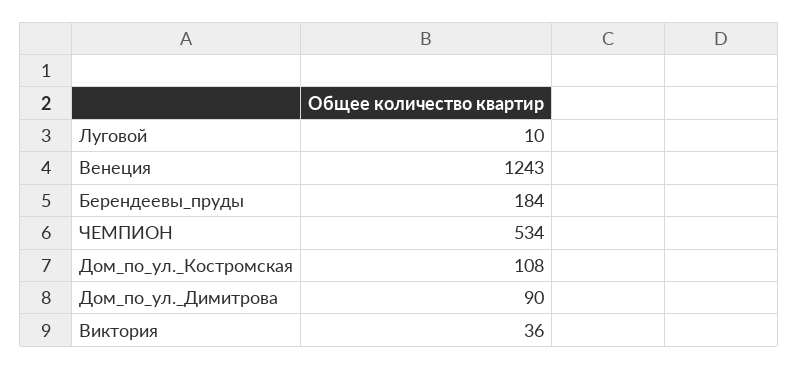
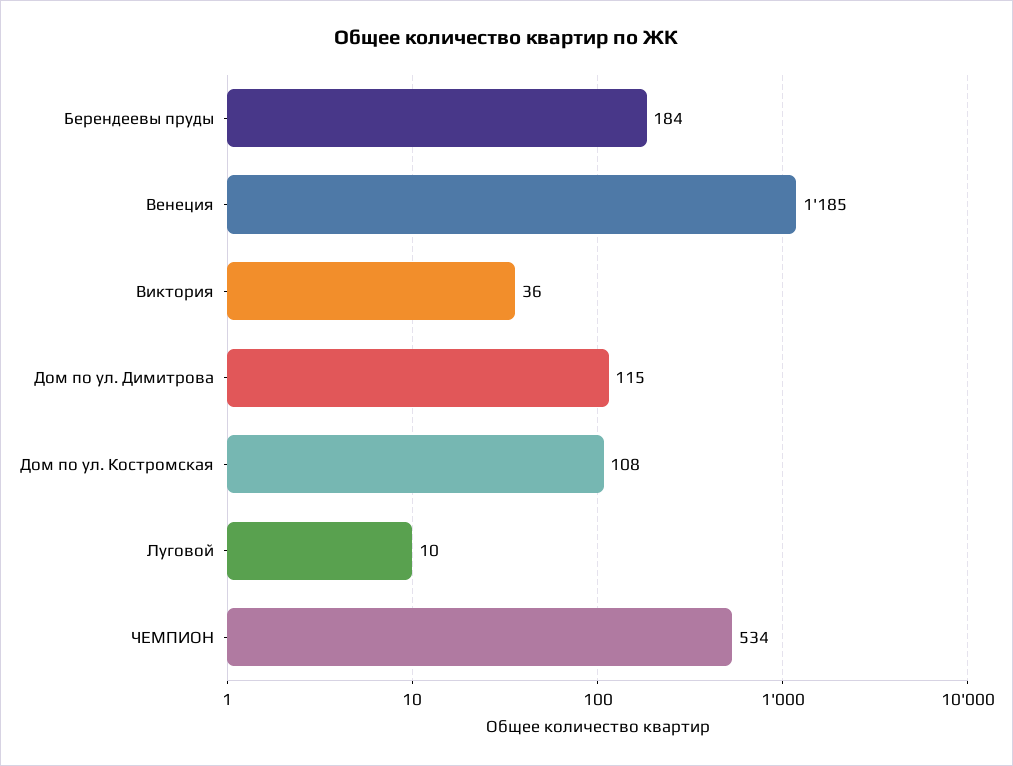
  {
    "Луговой": 10,
-   "Венеция": 1243,
+   "Венеция": 1185,
    "Берендеевы_пруды": 184,
    "ЧЕМПИОН": 534,
    "Дом_по_ул._Костромская": 108,
-   "Дом_по_ул._Димитрова": 90,
+   "Дом_по_ул._Димитрова": 115,
    "Виктория": 36
  }

